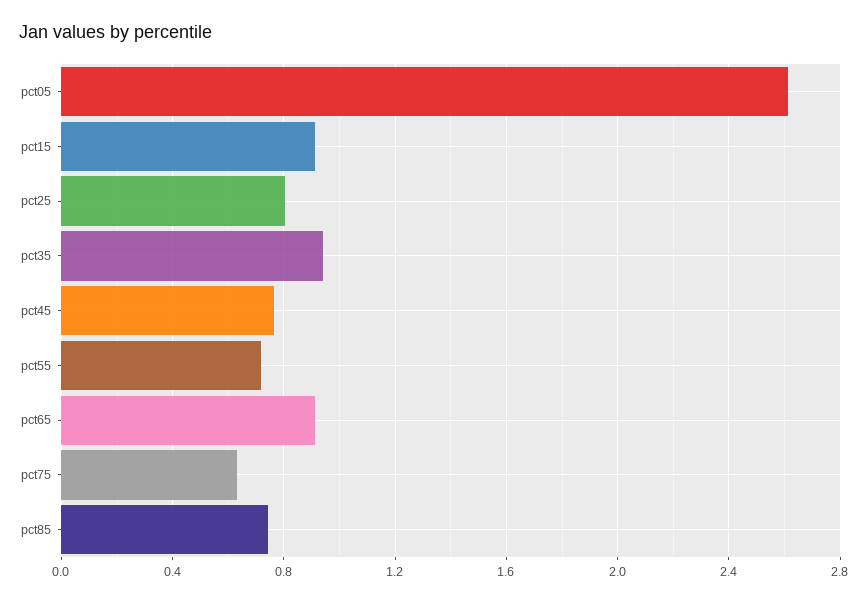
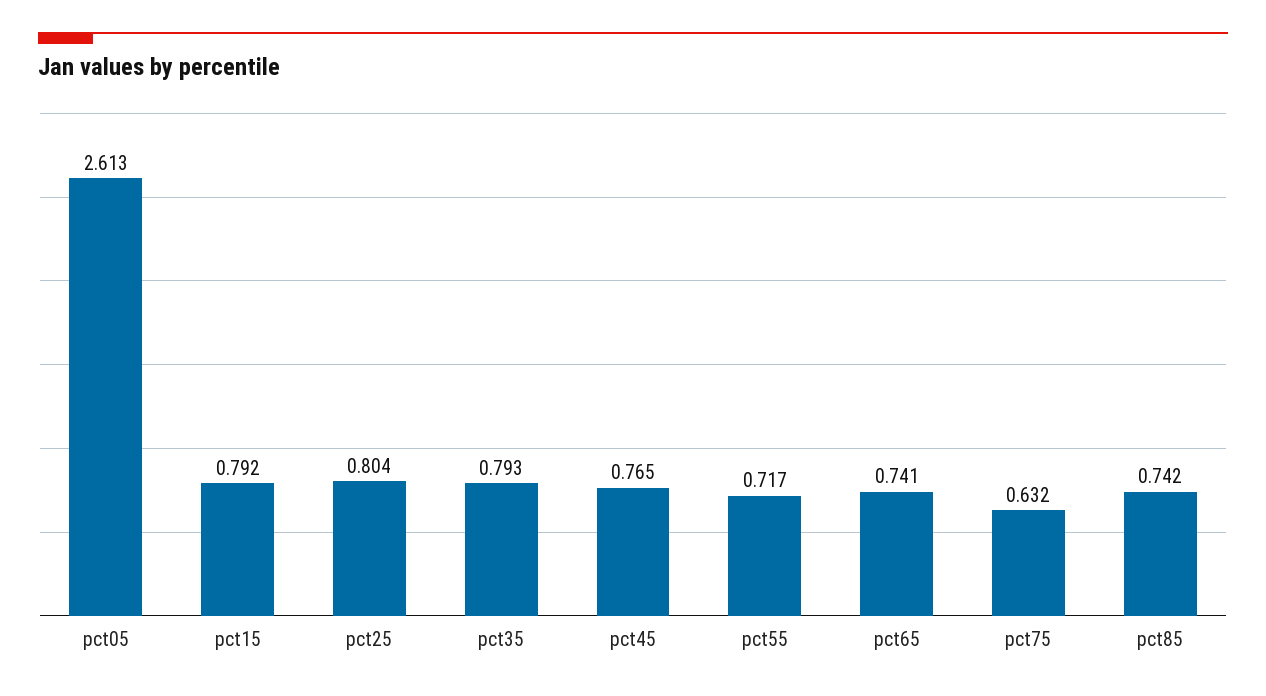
  {
    "pct05": 2.613,
-   "pct15": 0.9,
+   "pct15": 0.792,
    "pct25": 0.804,
-   "pct35": 0.95,
+   "pct35": 0.793,
    "pct45": 0.765,
    "pct55": 0.717,
-   "pct65": 0.9,
+   "pct65": 0.741,
    "pct75": 0.632,
    "pct85": 0.742
  }

